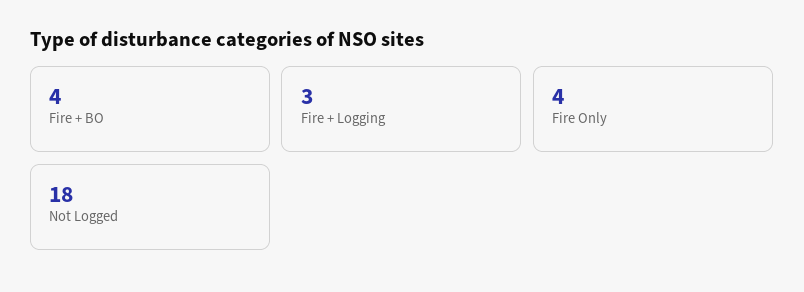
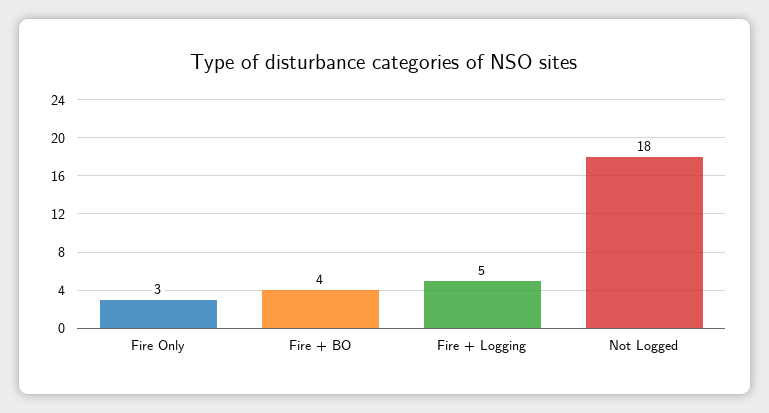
  {
    "Fire + BO": 4,
-   "Fire + Logging": 3,
+   "Fire + Logging": 5,
-   "Fire Only": 4,
+   "Fire Only": 3,
    "Not Logged": 18
  }

